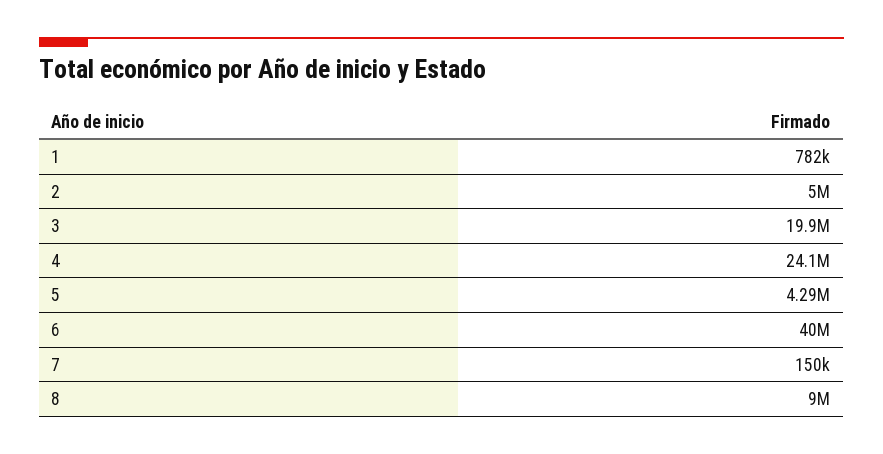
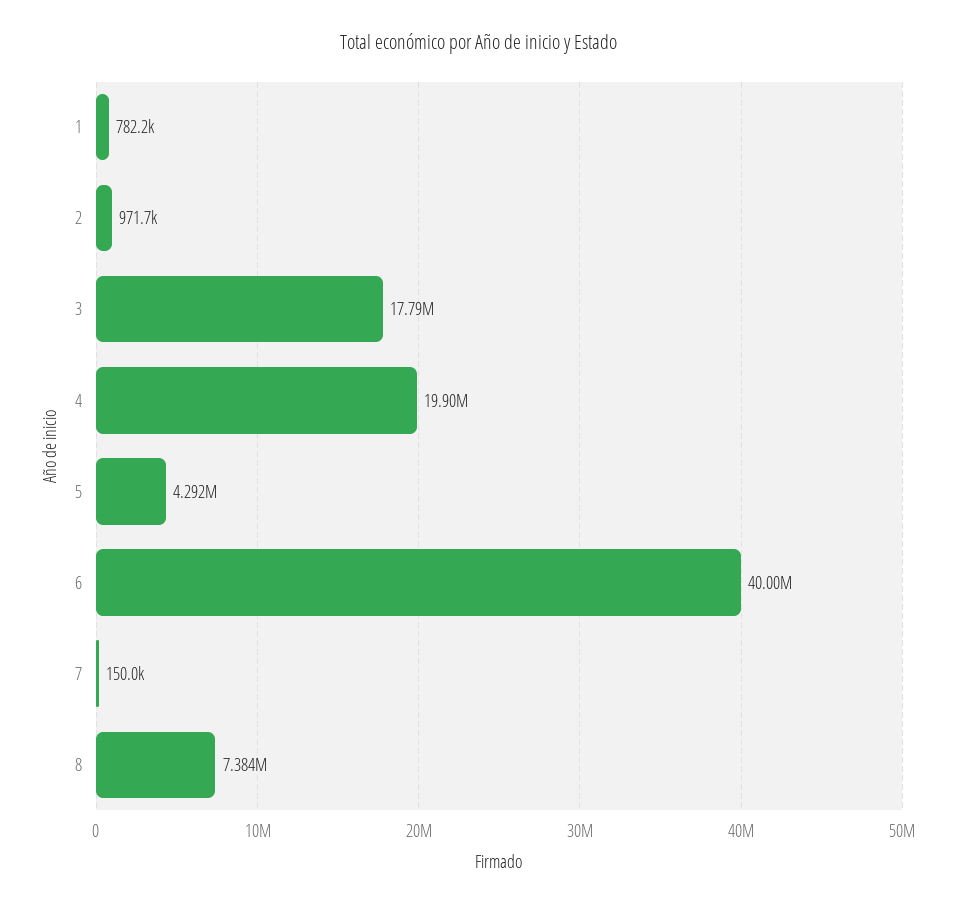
  {
    "1": 782200,
-   "2": 5000000,
+   "2": 971700,
-   "3": 19900000,
+   "3": 17790000,
-   "4": 24100000,
+   "4": 19900000,
    "5": 4292000,
    "6": 40000000,
    "7": 150000,
-   "8": 9000000
+   "8": 7384000
  }

